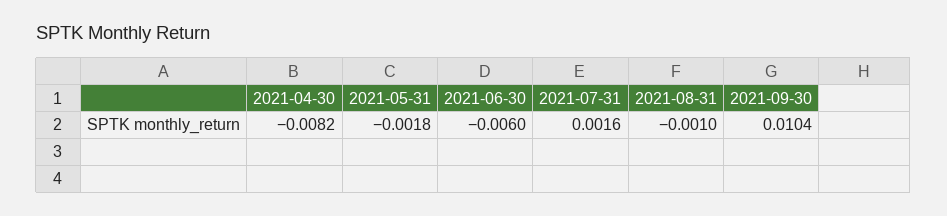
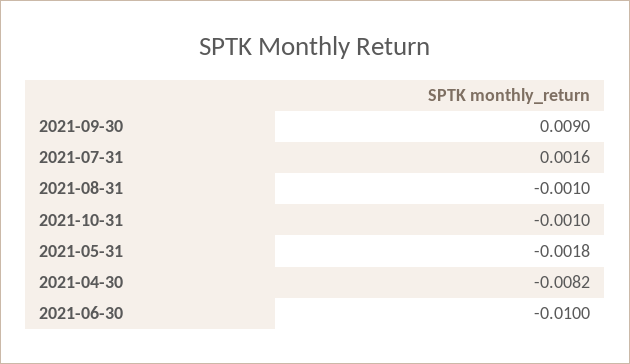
  {
    "2021-04-30": -0.0082,
    "2021-05-31": -0.0018,
-   "2021-06-30": -0.006,
+   "2021-06-30": -0.01,
    "2021-07-31": 0.0016,
    "2021-08-31": -0.001,
-   "2021-09-30": 0.0104
+   "2021-09-30": 0.009,
+   "2021-10-31": -0.001
  }

